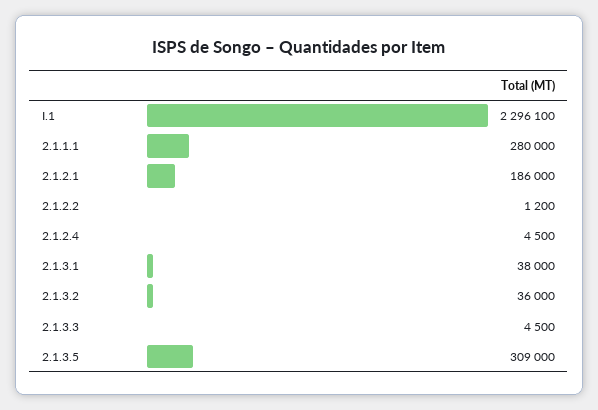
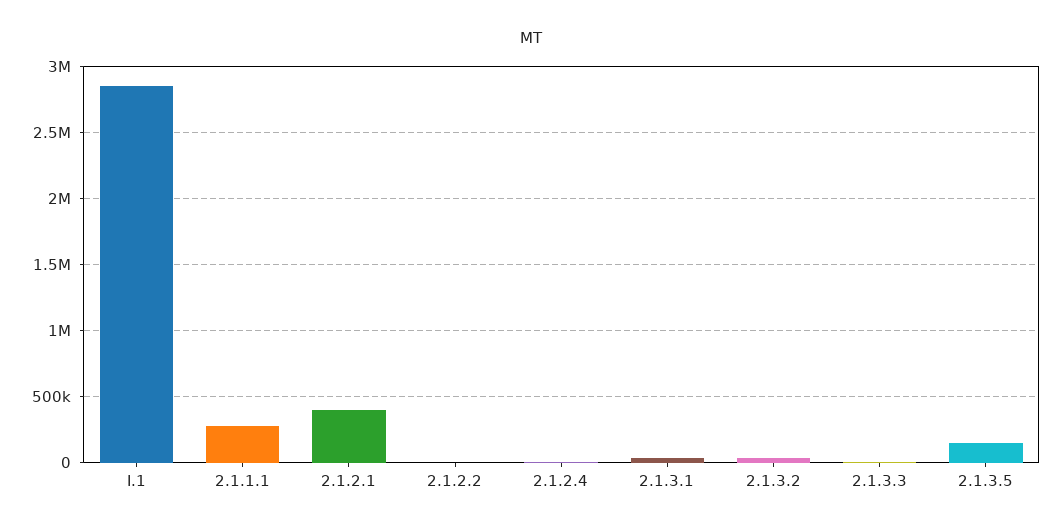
  {
-   "I.1": 2296100,
+   "I.1": 2850000,
    "2.1.1.1": 280000,
-   "2.1.2.1": 186000,
+   "2.1.2.1": 400000,
    "2.1.2.2": 1200,
    "2.1.2.4": 4500,
    "2.1.3.1": 38000,
    "2.1.3.2": 36000,
    "2.1.3.3": 4500,
-   "2.1.3.5": 309000
+   "2.1.3.5": 150000
  }

